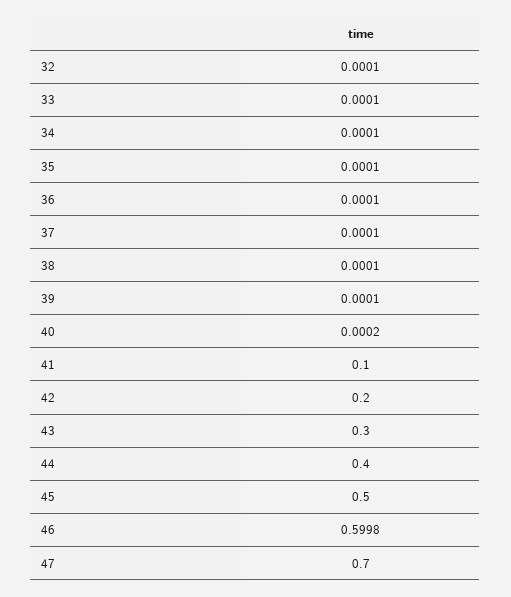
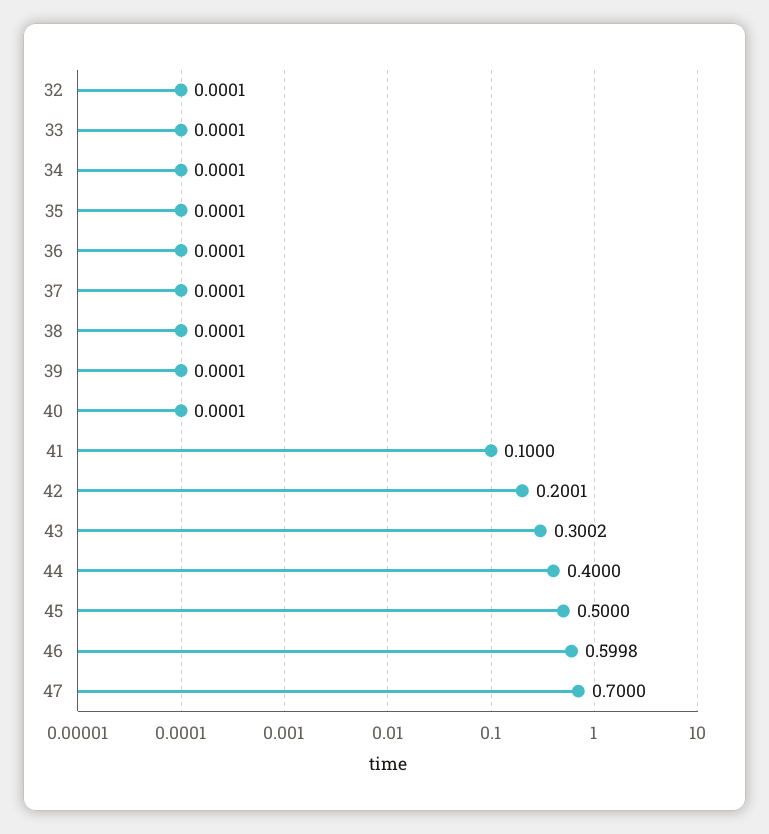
  {
    "32": 0.0001,
    "33": 0.0001,
    "34": 0.0001,
    "35": 0.0001,
    "36": 0.0001,
    "37": 0.0001,
    "38": 0.0001,
    "39": 0.0001,
-   "40": 0.0002,
+   "40": 0.0001,
    "41": 0.1,
-   "42": 0.2,
+   "42": 0.2001,
-   "43": 0.3,
+   "43": 0.3002,
    "44": 0.4,
    "45": 0.5,
    "46": 0.5998,
    "47": 0.7
  }

